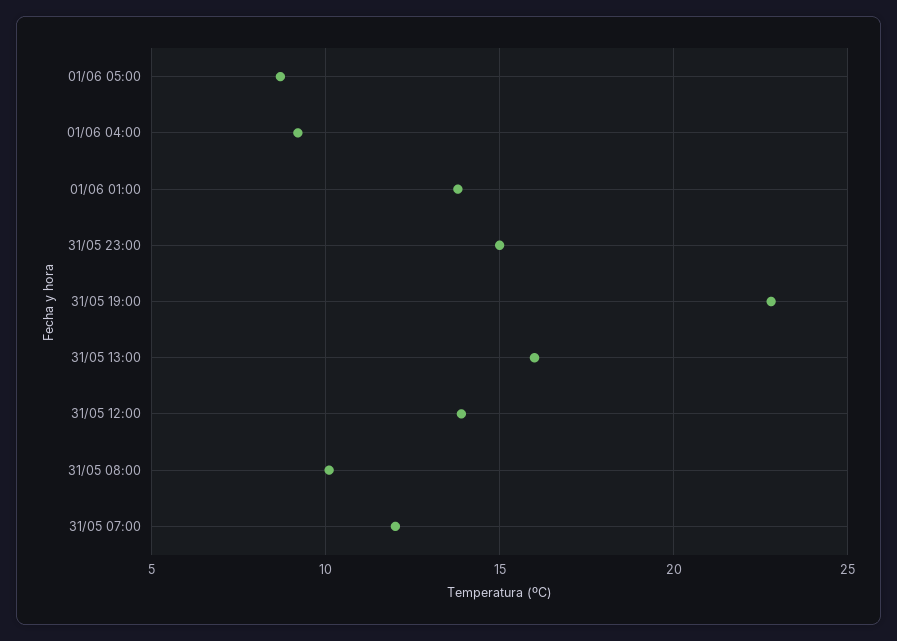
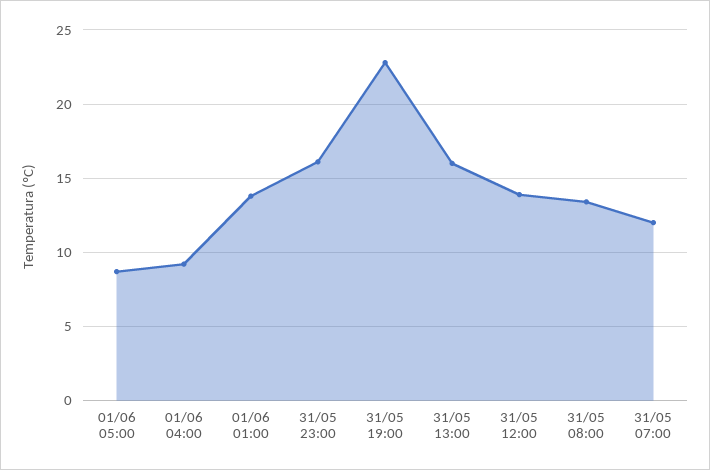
  {
    "01/06 05:00": 8.5,
    "01/06 04:00": 9,
    "01/06 01:00": 14,
-   "31/05 23:00": 15,
+   "31/05 23:00": 16,
    "31/05 19:00": 23,
    "31/05 13:00": 16,
    "31/05 12:00": 14,
-   "31/05 08:00": 10,
+   "31/05 08:00": 13.5,
    "31/05 07:00": 12
  }

